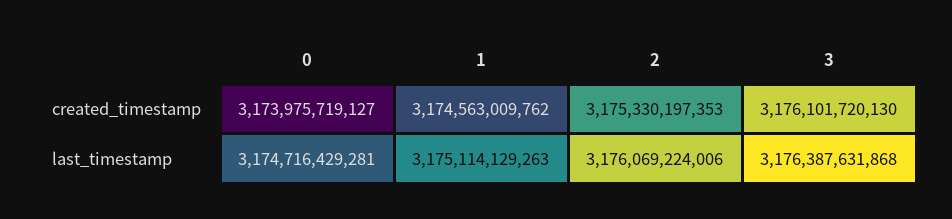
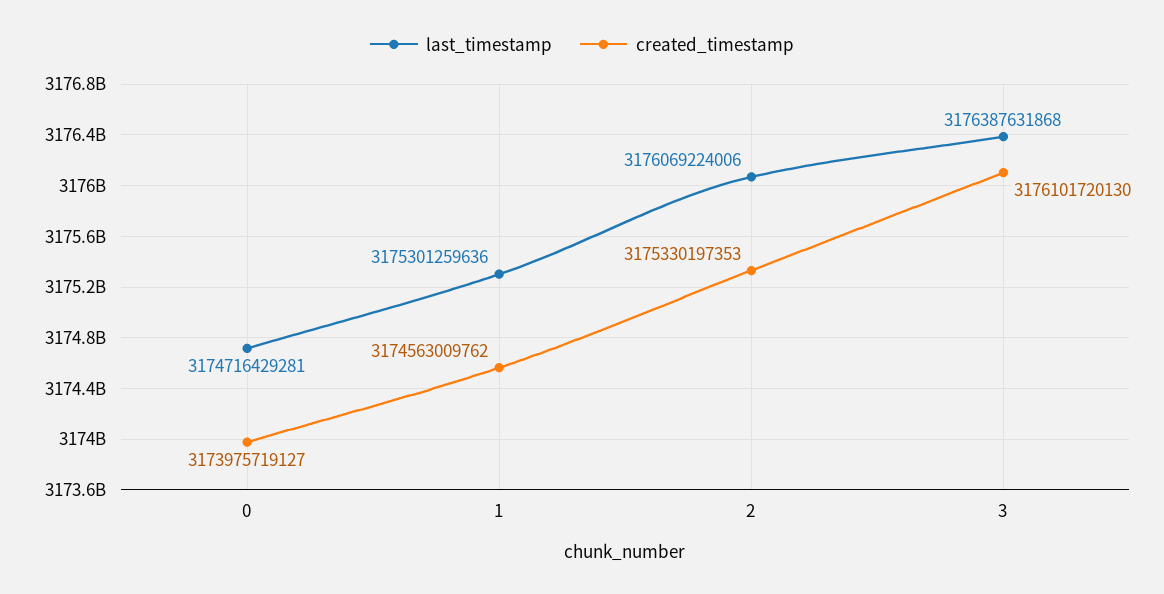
  {
    "created_timestamp": {
      "0": 3173975719127,
      "1": 3174563009762,
      "2": 3175330197353,
      "3": 3176101720130
    },
    "last_timestamp": {
      "0": 3174716429281,
-     "1": 3175114129263,
+     "1": 3175301259636,
      "2": 3176069224006,
      "3": 3176387631868
    }
  }

